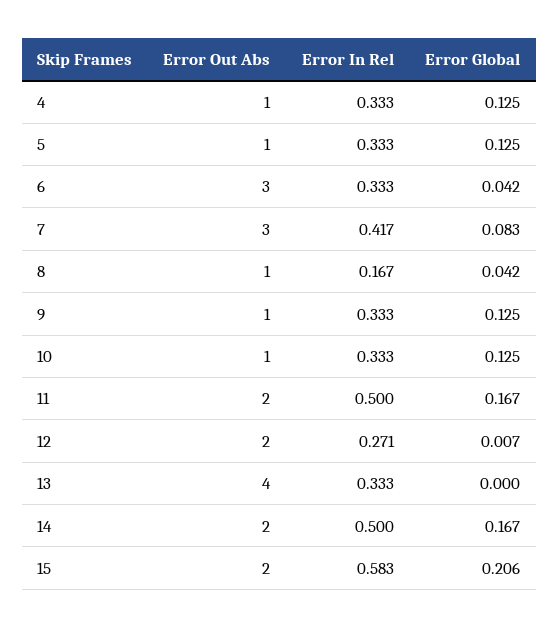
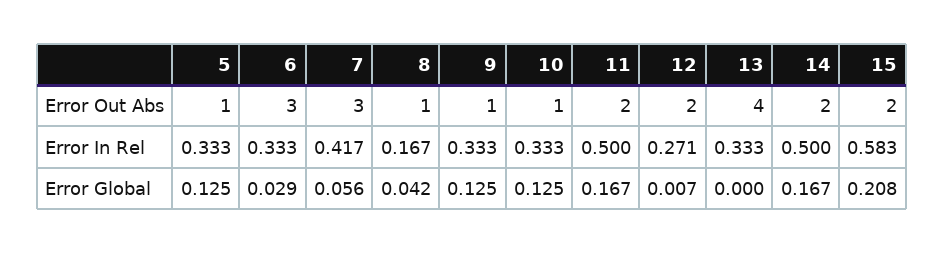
  {
    "Error Out Abs": {
-     "4": 1,
      "5": 1,
      "6": 3,
      "7": 3,
      "8": 1,
      "9": 1,
      "10": 1,
      "11": 2,
      "12": 2,
      "13": 4,
      "14": 2,
      "15": 2
    },
    "Error In Rel": {
-     "4": 0.333,
      "5": 0.333,
      "6": 0.333,
      "7": 0.417,
      "8": 0.167,
      "9": 0.333,
      "10": 0.333,
      "11": 0.5,
      "12": 0.271,
      "13": 0.333,
      "14": 0.5,
      "15": 0.583
    },
    "Error Global": {
-     "4": 0.125,
      "5": 0.125,
-     "6": 0.042,
+     "6": 0.029,
-     "7": 0.083,
+     "7": 0.056,
      "8": 0.042,
      "9": 0.125,
      "10": 0.125,
      "11": 0.167,
      "12": 0.007,
      "13": 0,
      "14": 0.167,
-     "15": 0.206
+     "15": 0.208
    }
  }

